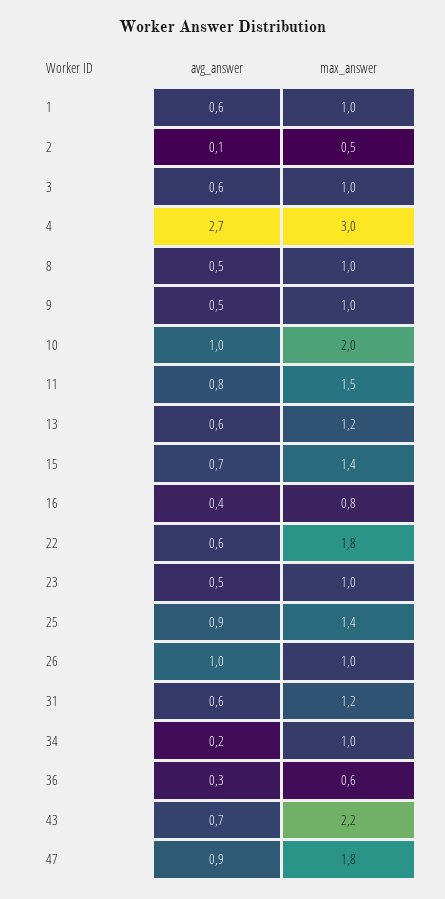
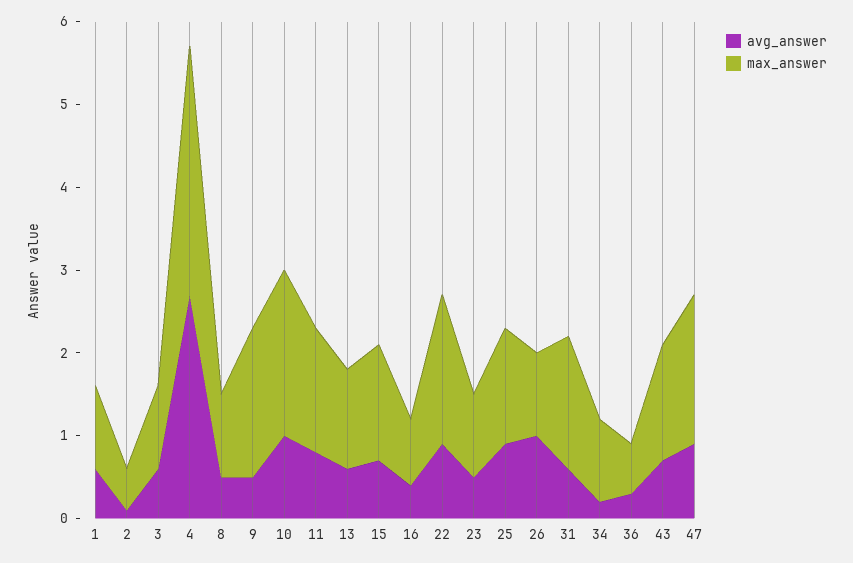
  {
    "avg_answer": {
      "1": 0.6,
      "2": 0.1,
      "3": 0.6,
      "4": 2.7,
      "8": 0.5,
      "9": 0.5,
      "10": 1,
      "11": 0.8,
      "13": 0.6,
      "15": 0.7,
      "16": 0.4,
-     "22": 0.6,
+     "22": 0.9,
      "23": 0.5,
      "25": 0.9,
      "26": 1,
      "31": 0.6,
      "34": 0.2,
      "36": 0.3,
      "43": 0.7,
      "47": 0.9
    },
    "max_answer": {
      "1": 1,
      "2": 0.5,
      "3": 1,
      "4": 3,
      "8": 1,
-     "9": 1,
+     "9": 1.8,
      "10": 2,
      "11": 1.5,
      "13": 1.2,
      "15": 1.4,
      "16": 0.8,
      "22": 1.8,
      "23": 1,
      "25": 1.4,
      "26": 1,
-     "31": 1.2,
+     "31": 1.6,
      "34": 1,
      "36": 0.6,
-     "43": 2.2,
+     "43": 1.4,
      "47": 1.8
    }
  }

